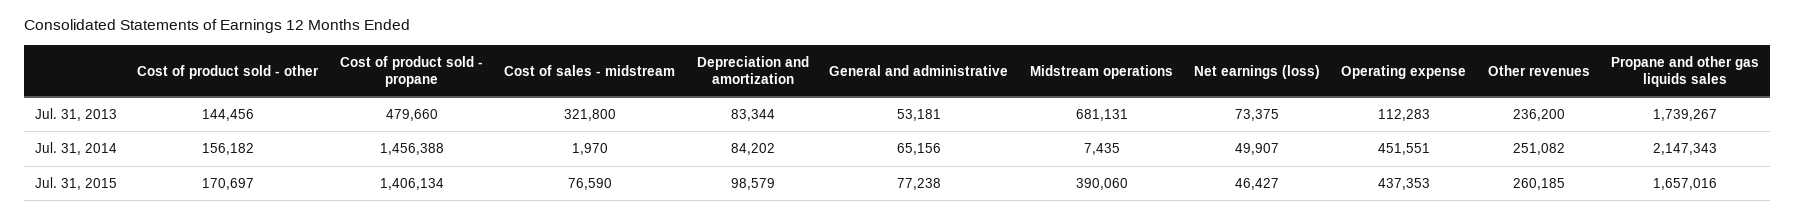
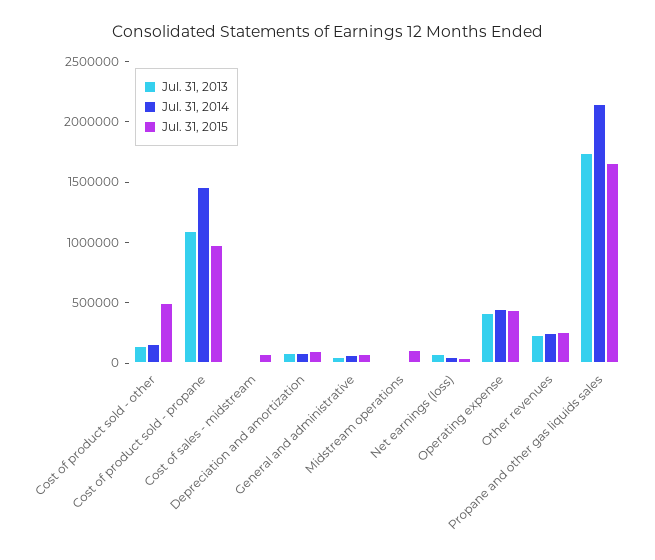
  {
    "Jul. 31, 2013": {
      "Cost of product sold - other": 144456,
-     "Cost of product sold - propane": 479660,
+     "Cost of product sold - propane": 1100000,
-     "Cost of sales - midstream": 321800,
+     "Cost of sales - midstream": 0,
      "Depreciation and amortization": 83344,
      "General and administrative": 53181,
-     "Midstream operations": 681131,
+     "Midstream operations": 0,
      "Net earnings (loss)": 73375,
-     "Operating expense": 112283,
+     "Operating expense": 400000,
      "Other revenues": 236200,
      "Propane and other gas liquids sales": 1739267
    },
    "Jul. 31, 2014": {
      "Cost of product sold - other": 156182,
      "Cost of product sold - propane": 1456388,
      "Cost of sales - midstream": 1970,
      "Depreciation and amortization": 84202,
      "General and administrative": 65156,
      "Midstream operations": 7435,
      "Net earnings (loss)": 49907,
      "Operating expense": 451551,
      "Other revenues": 251082,
      "Propane and other gas liquids sales": 2147343
    },
    "Jul. 31, 2015": {
-     "Cost of product sold - other": 170697,
+     "Cost of product sold - other": 500000,
-     "Cost of product sold - propane": 1406134,
+     "Cost of product sold - propane": 1000000,
      "Cost of sales - midstream": 76590,
      "Depreciation and amortization": 98579,
      "General and administrative": 77238,
-     "Midstream operations": 390060,
+     "Midstream operations": 100000,
      "Net earnings (loss)": 46427,
      "Operating expense": 437353,
      "Other revenues": 260185,
      "Propane and other gas liquids sales": 1657016
    }
  }

